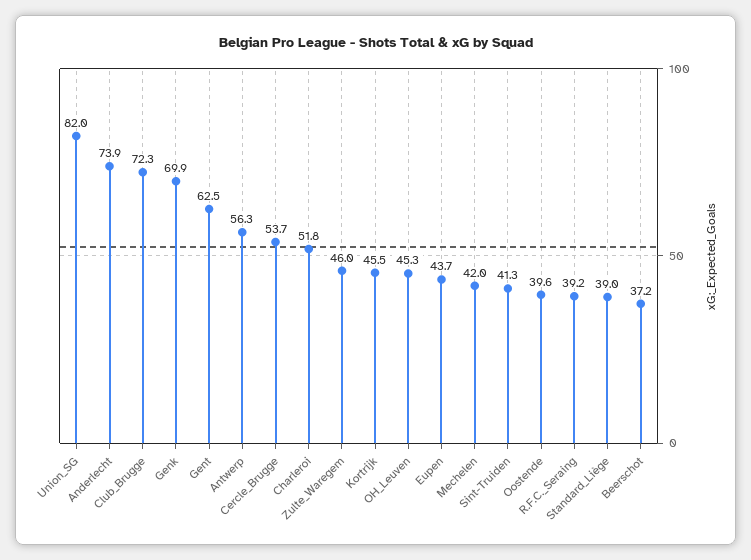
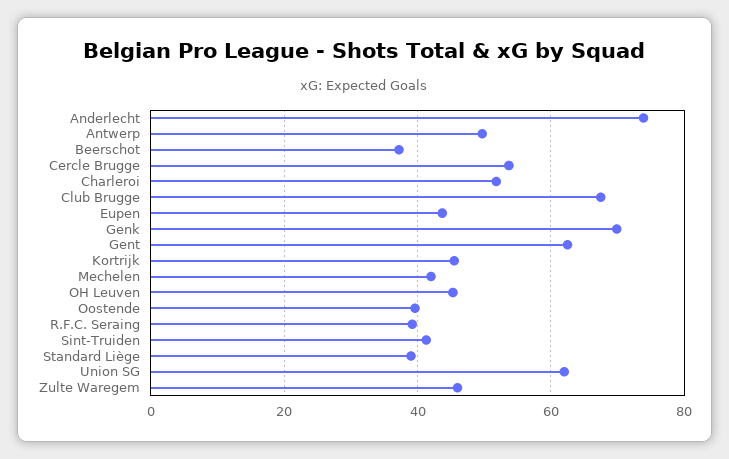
  {
-   "Union_SG": 82,
+   "Union_SG": 62,
    "Anderlecht": 73.9,
-   "Club_Brugge": 72.3,
+   "Club_Brugge": 68,
    "Genk": 69.9,
    "Gent": 62.5,
-   "Antwerp": 56.3,
+   "Antwerp": 50,
    "Cercle_Brugge": 53.7,
    "Charleroi": 51.8,
    "Zulte_Waregem": 46,
    "Kortrijk": 45.5,
    "OH_Leuven": 45.3,
    "Eupen": 43.7,
    "Mechelen": 42,
    "Sint-Truiden": 41.3,
    "Oostende": 39.6,
    "R.F.C._Seraing": 39.2,
    "Standard_Liège": 39,
    "Beerschot": 37.2
  }

